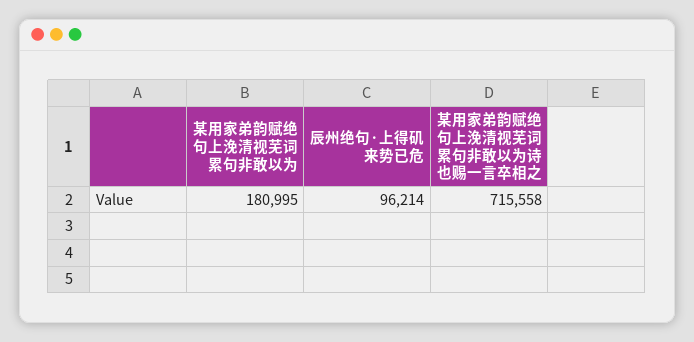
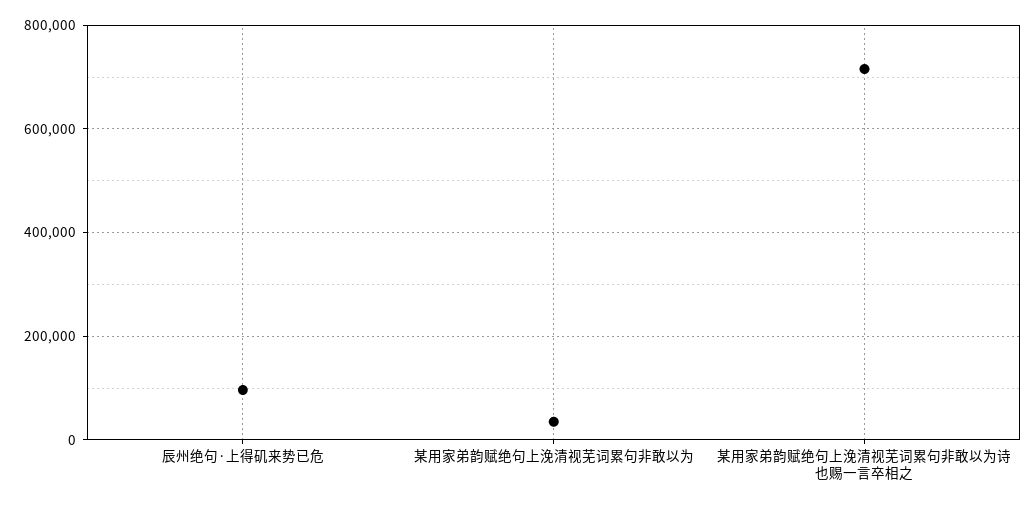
  {
-   "某用家弟韵赋绝句上浼清视芜词累句非敢以为": 180995,
+   "某用家弟韵赋绝句上浼清视芜词累句非敢以为": 40000,
    "辰州绝句·上得矶来势已危": 96214,
    "某用家弟韵赋绝句上浼清视芜词累句非敢以为诗也赐一言卒相之": 715558
  }

